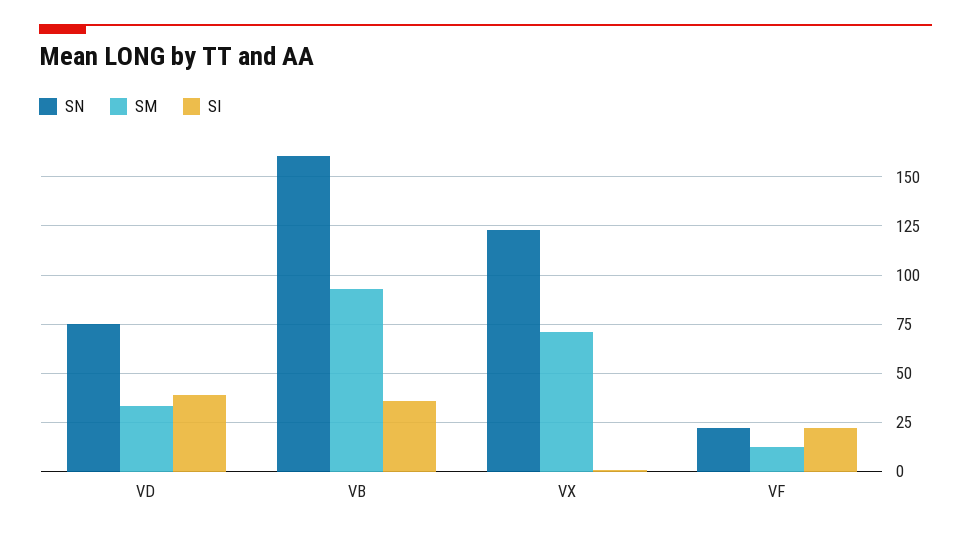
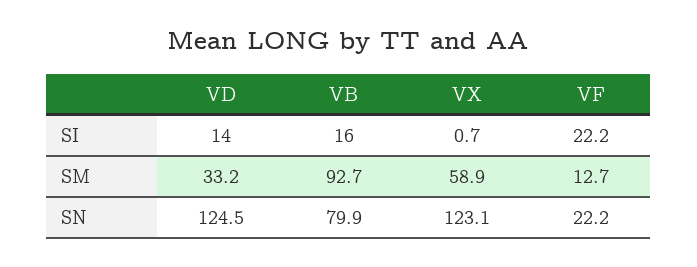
  {
    "SN": {
-     "VD": 75,
+     "VD": 124.5,
-     "VB": 160,
+     "VB": 79.9,
      "VX": 123.1,
      "VF": 22.2
    },
    "SM": {
      "VD": 33.2,
      "VB": 92.7,
-     "VX": 70,
+     "VX": 58.9,
      "VF": 12.7
    },
    "SI": {
-     "VD": 40,
+     "VD": 14,
-     "VB": 35,
+     "VB": 16,
      "VX": 0.7,
      "VF": 22.2
    }
  }

